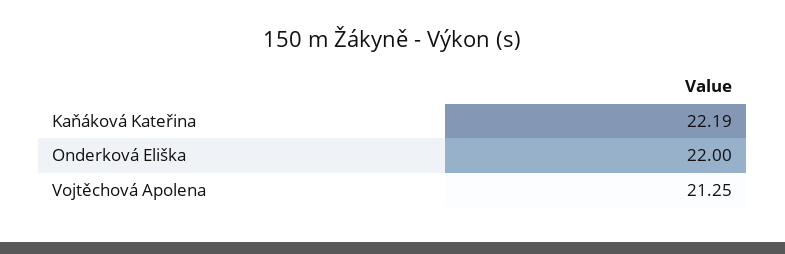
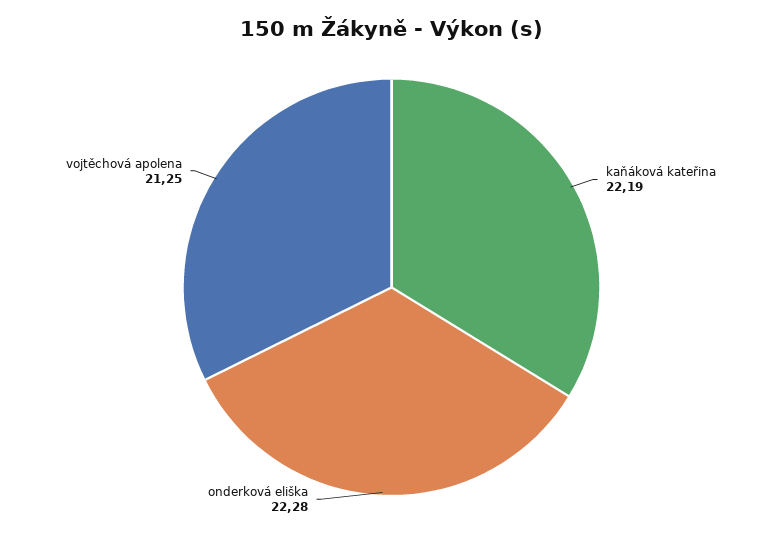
  {
    "Kaňáková Kateřina": 22.19,
-   "Onderková Eliška": 22,
+   "Onderková Eliška": 22.28,
    "Vojtěchová Apolena": 21.25
  }

